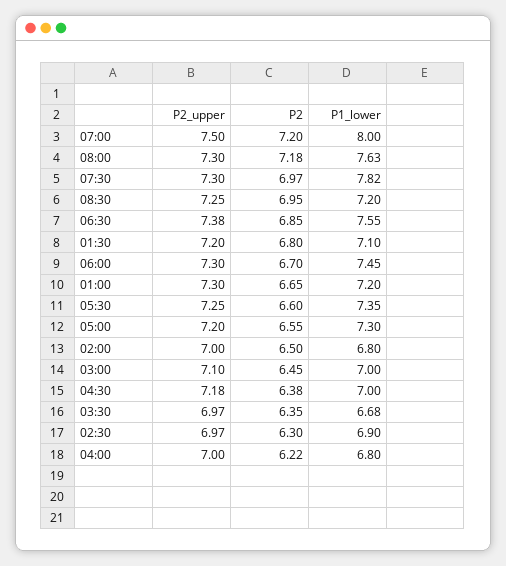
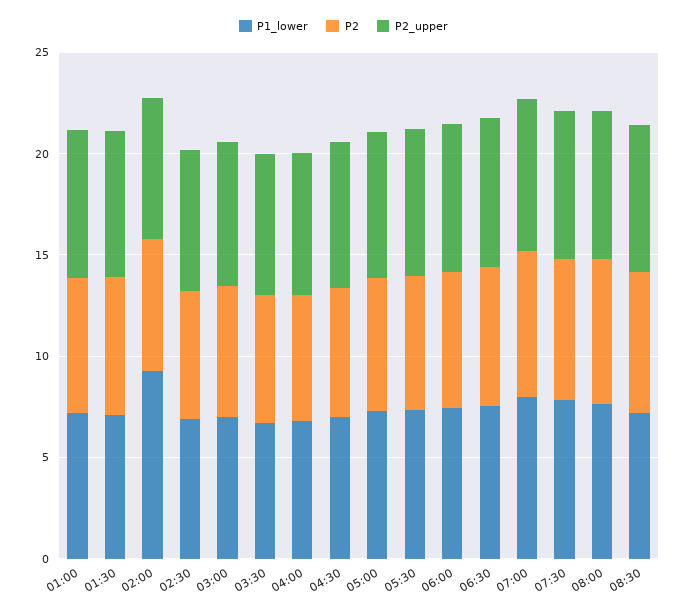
  {
    "P2_upper": {
      "07:00": 7.5,
      "08:00": 7.3,
      "07:30": 7.3,
      "08:30": 7.25,
      "06:30": 7.38,
      "01:30": 7.2,
      "06:00": 7.3,
      "01:00": 7.3,
      "05:30": 7.25,
      "05:00": 7.2,
      "02:00": 7,
      "03:00": 7.1,
      "04:30": 7.18,
      "03:30": 6.97,
      "02:30": 6.97,
      "04:00": 7
    },
    "P2": {
      "07:00": 7.2,
      "08:00": 7.18,
      "07:30": 6.97,
      "08:30": 6.95,
      "06:30": 6.85,
      "01:30": 6.8,
      "06:00": 6.7,
      "01:00": 6.65,
      "05:30": 6.6,
      "05:00": 6.55,
      "02:00": 6.5,
      "03:00": 6.45,
      "04:30": 6.38,
      "03:30": 6.35,
      "02:30": 6.3,
      "04:00": 6.22
    },
    "P1_lower": {
      "07:00": 8,
      "08:00": 7.63,
      "07:30": 7.82,
      "08:30": 7.2,
      "06:30": 7.55,
      "01:30": 7.1,
      "06:00": 7.45,
      "01:00": 7.2,
      "05:30": 7.35,
      "05:00": 7.3,
-     "02:00": 6.8,
+     "02:00": 9,
      "03:00": 7,
      "04:30": 7,
      "03:30": 6.68,
      "02:30": 6.9,
      "04:00": 6.8
    }
  }

